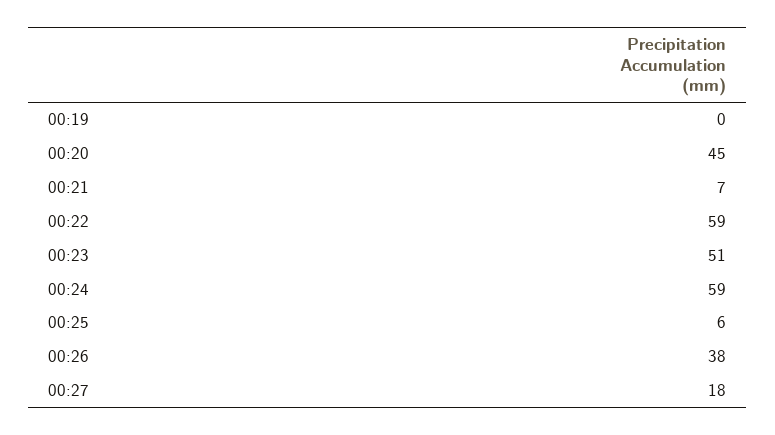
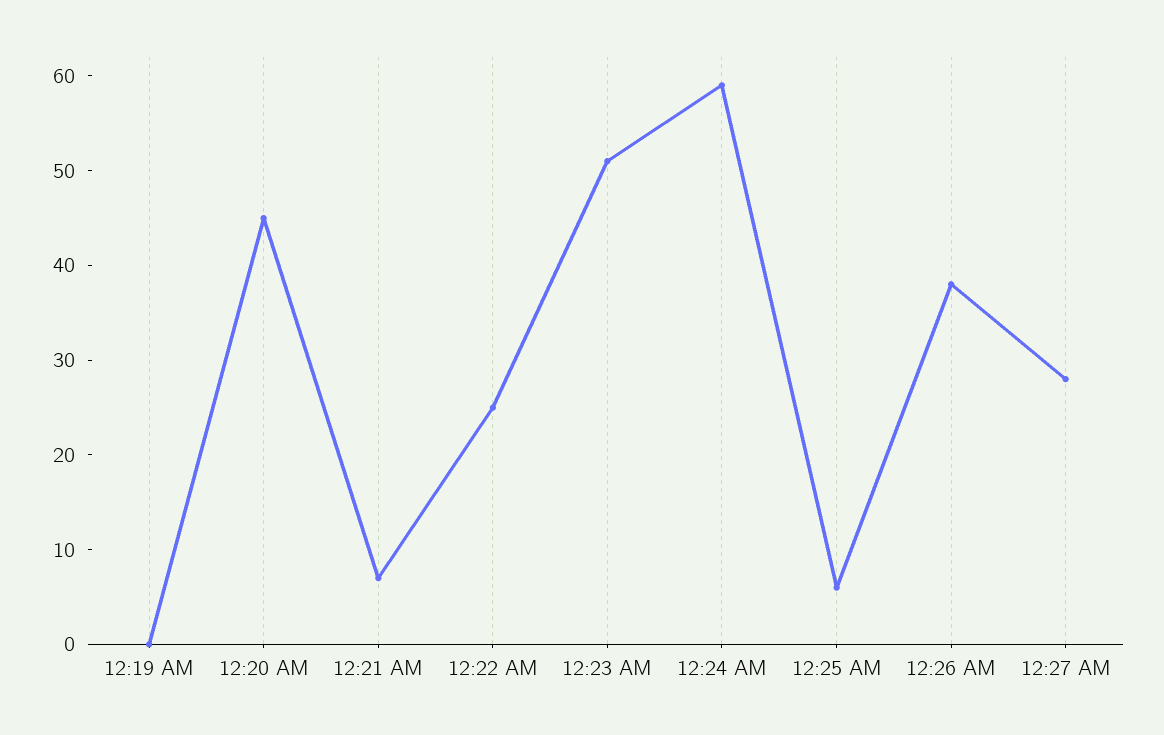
  {
    "00:19": 0,
    "00:20": 45,
    "00:21": 7,
-   "00:22": 59,
+   "00:22": 25,
    "00:23": 51,
    "00:24": 59,
    "00:25": 6,
    "00:26": 38,
-   "00:27": 18
+   "00:27": 28
  }

